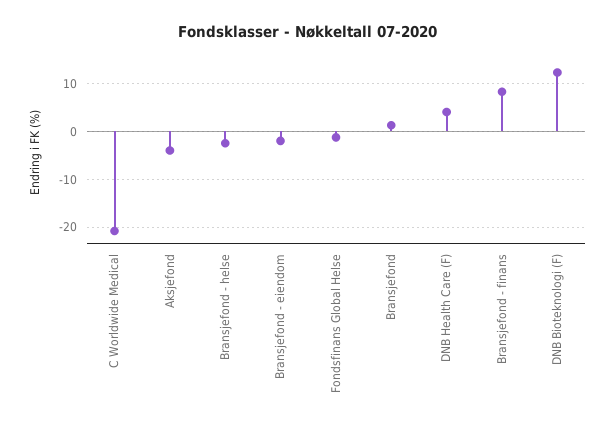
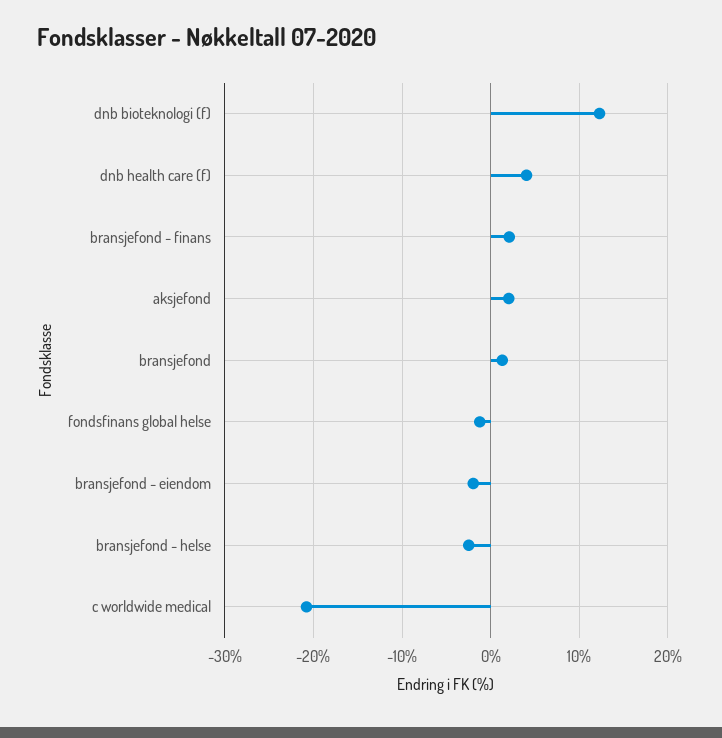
  {
    "C Worldwide Medical": -21,
-   "Aksjefond": -4,
+   "Aksjefond": 2,
    "Bransjefond - helse": -2,
    "Bransjefond - eiendom": -2,
    "Fondsfinans Global Helse": -1,
    "Bransjefond": 1,
    "DNB Health Care (F)": 4,
-   "Bransjefond - finans": 8,
+   "Bransjefond - finans": 2,
    "DNB Bioteknologi (F)": 12
  }

